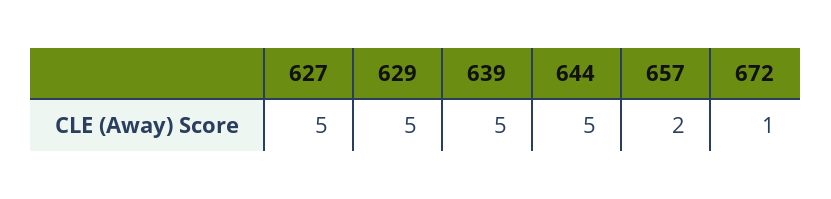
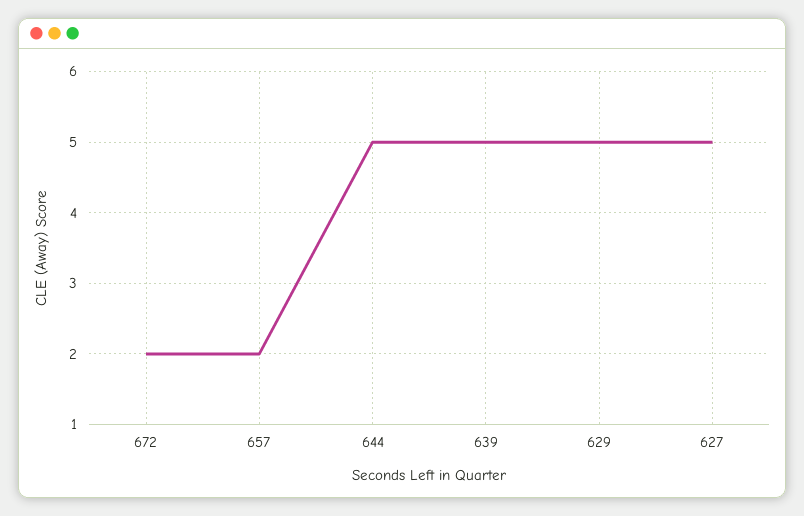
  {
    "627": 5,
    "629": 5,
    "639": 5,
    "644": 5,
    "657": 2,
-   "672": 1
+   "672": 2
  }

